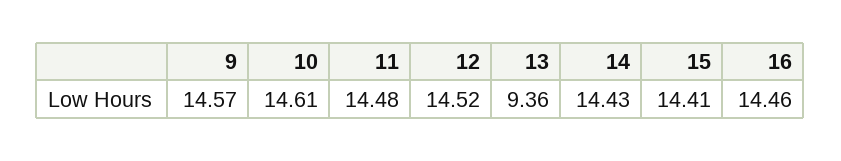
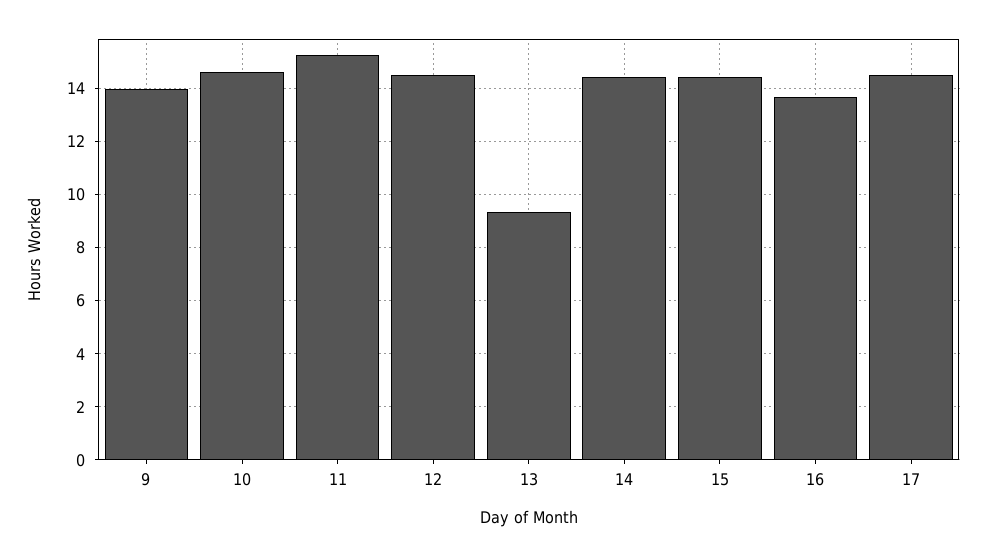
  {
-   "9": 14.57,
+   "9": 14,
    "10": 14.61,
-   "11": 14.48,
+   "11": 15.25,
    "12": 14.52,
    "13": 9.36,
    "14": 14.43,
    "15": 14.41,
-   "16": 14.46
+   "16": 13.75,
+   "17": 14.5
  }

